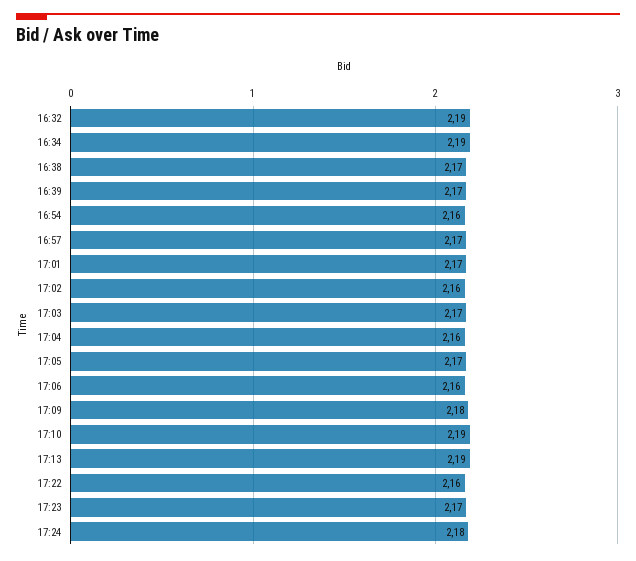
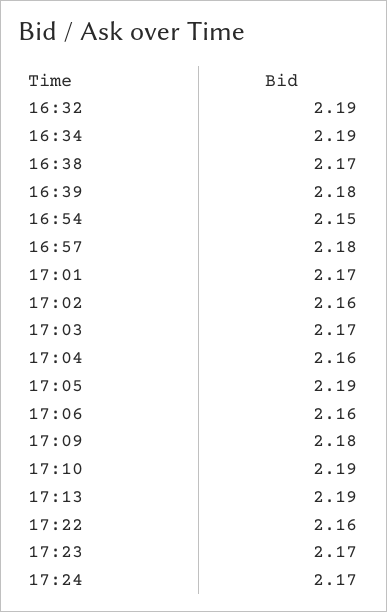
  {
    "16:32": 2.19,
    "16:34": 2.19,
    "16:38": 2.17,
-   "16:39": 2.17,
+   "16:39": 2.18,
-   "16:54": 2.16,
+   "16:54": 2.15,
-   "16:57": 2.17,
+   "16:57": 2.18,
    "17:01": 2.17,
    "17:02": 2.16,
    "17:03": 2.17,
    "17:04": 2.16,
-   "17:05": 2.17,
+   "17:05": 2.19,
    "17:06": 2.16,
    "17:09": 2.18,
    "17:10": 2.19,
    "17:13": 2.19,
    "17:22": 2.16,
    "17:23": 2.17,
-   "17:24": 2.18
+   "17:24": 2.17
  }

